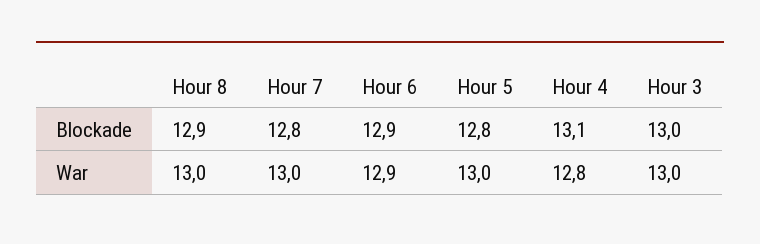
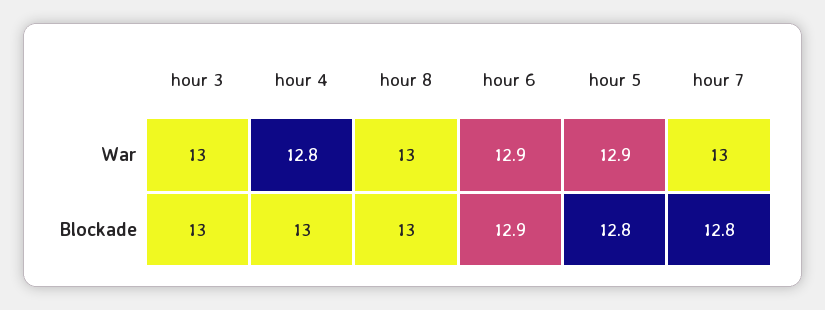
  {
    "Hour 8": {
-     "Blockade": 12.9,
+     "Blockade": 13,
      "War": 13
    },
    "Hour 7": {
      "Blockade": 12.8,
      "War": 13
    },
    "Hour 6": {
      "Blockade": 12.9,
      "War": 12.9
    },
    "Hour 5": {
      "Blockade": 12.8,
-     "War": 13
+     "War": 12.9
    },
    "Hour 4": {
-     "Blockade": 13.1,
+     "Blockade": 13,
      "War": 12.8
    },
    "Hour 3": {
      "Blockade": 13,
      "War": 13
    }
  }

